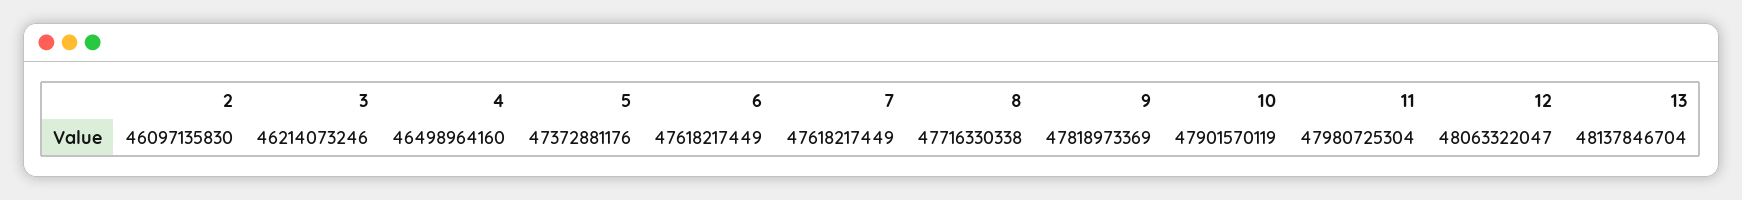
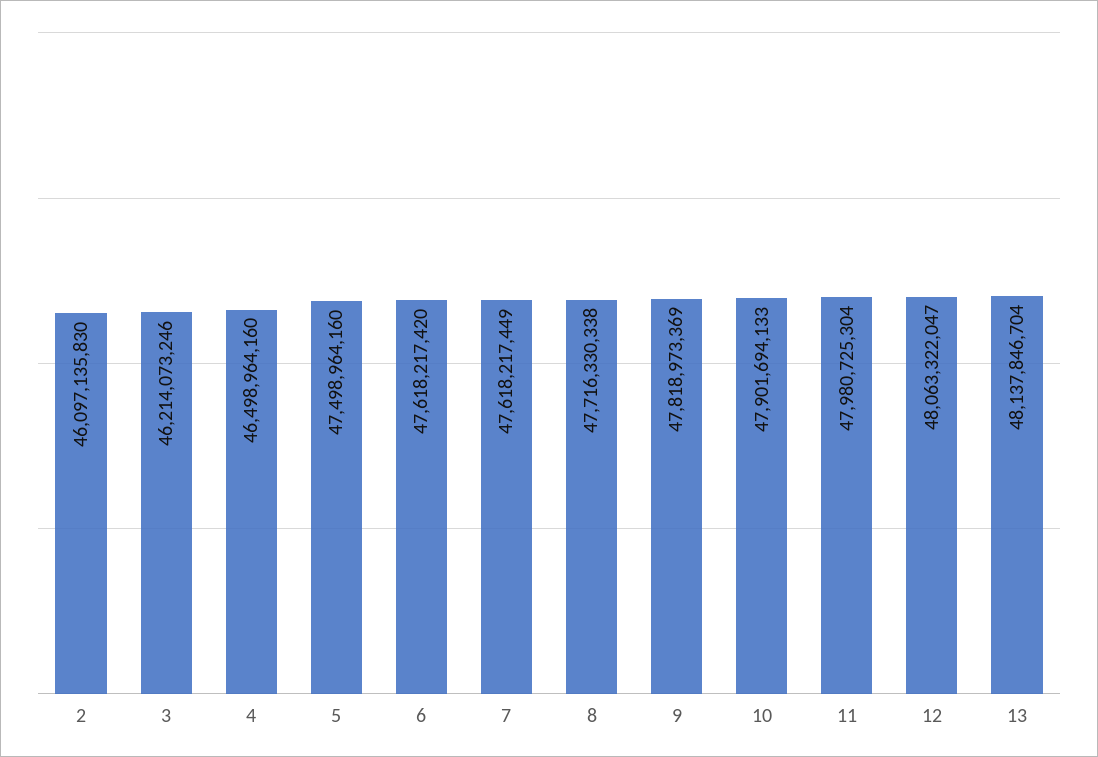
  {
    "2": 46097135830,
    "3": 46214073246,
    "4": 46498964160,
-   "5": 47372881176,
+   "5": 47498964160,
-   "6": 47618217449,
+   "6": 47618217420,
    "7": 47618217449,
    "8": 47716330338,
    "9": 47818973369,
-   "10": 47901570119,
+   "10": 47901694133,
    "11": 47980725304,
    "12": 48063322047,
    "13": 48137846704
  }

